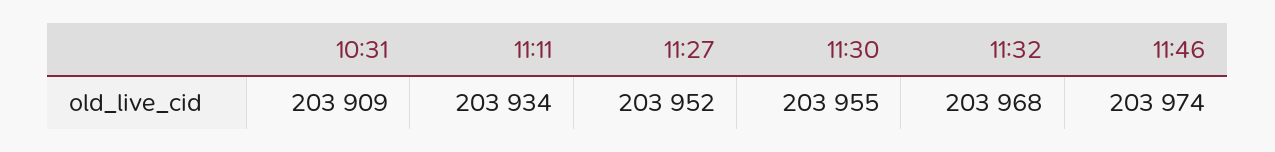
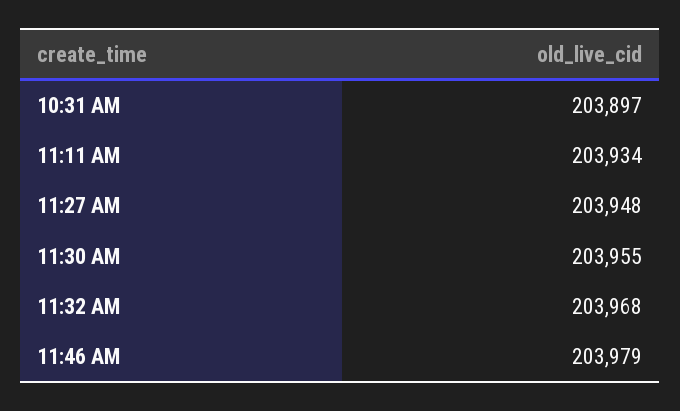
  {
-   "10:31": 203909,
+   "10:31": 203897,
    "11:11": 203934,
-   "11:27": 203952,
+   "11:27": 203948,
    "11:30": 203955,
    "11:32": 203968,
-   "11:46": 203974
+   "11:46": 203979
  }

